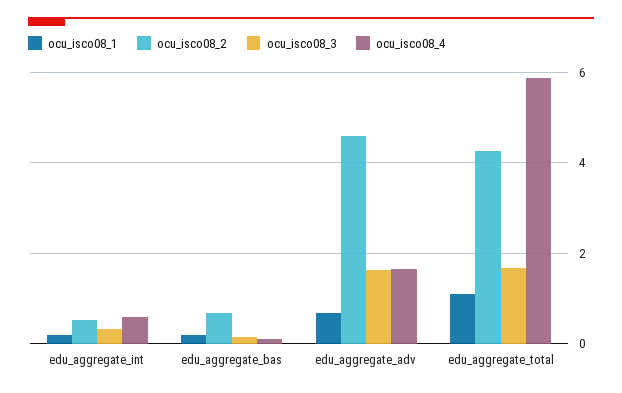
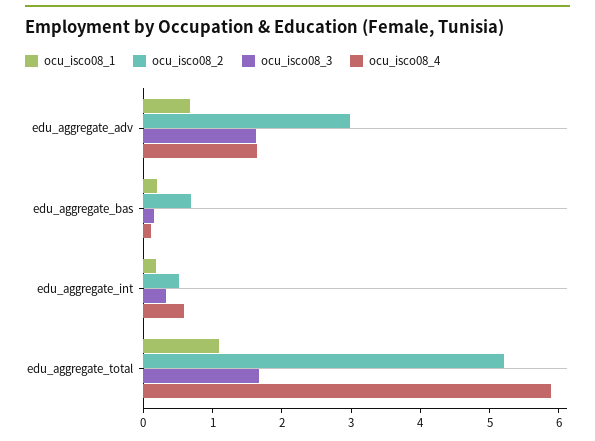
  {
    "ocu_isco08_1": {
      "edu_aggregate_int": 0.2,
      "edu_aggregate_bas": 0.2,
      "edu_aggregate_adv": 0.6,
      "edu_aggregate_total": 1
    },
    "ocu_isco08_2": {
      "edu_aggregate_int": 0.6,
      "edu_aggregate_bas": 0.6,
-     "edu_aggregate_adv": 4.6,
+     "edu_aggregate_adv": 3,
-     "edu_aggregate_total": 4.2
+     "edu_aggregate_total": 5.2
    },
    "ocu_isco08_3": {
      "edu_aggregate_int": 0.4,
      "edu_aggregate_bas": 0.2,
      "edu_aggregate_adv": 1.6,
      "edu_aggregate_total": 1.6
    },
    "ocu_isco08_4": {
      "edu_aggregate_int": 0.6,
      "edu_aggregate_bas": 0.2,
      "edu_aggregate_adv": 1.6,
      "edu_aggregate_total": 5.8
    }
  }

